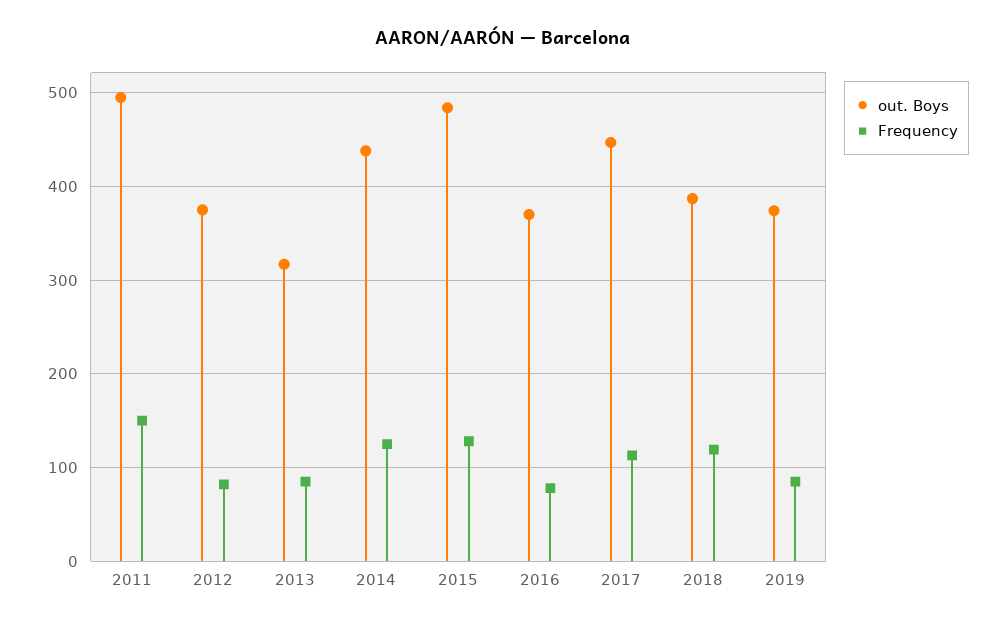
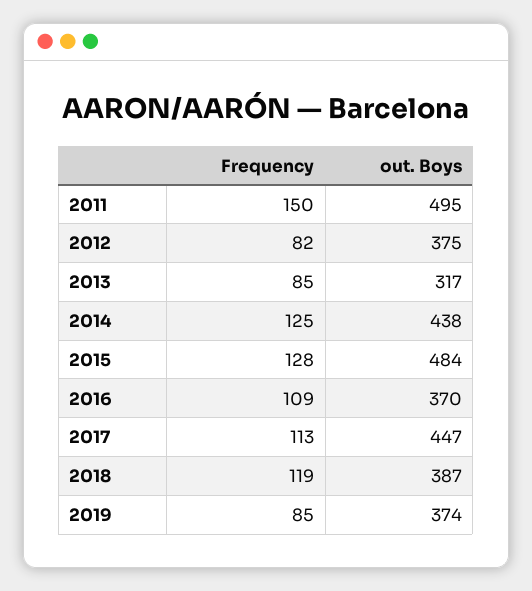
  {
    "out. Boys": {
      "2011": 495,
      "2012": 375,
      "2013": 317,
      "2014": 438,
      "2015": 484,
      "2016": 370,
      "2017": 447,
      "2018": 387,
      "2019": 374
    },
    "Frequency": {
      "2011": 150,
      "2012": 82,
      "2013": 85,
      "2014": 125,
      "2015": 128,
-     "2016": 80,
+     "2016": 109,
      "2017": 113,
      "2018": 119,
      "2019": 85
    }
  }

